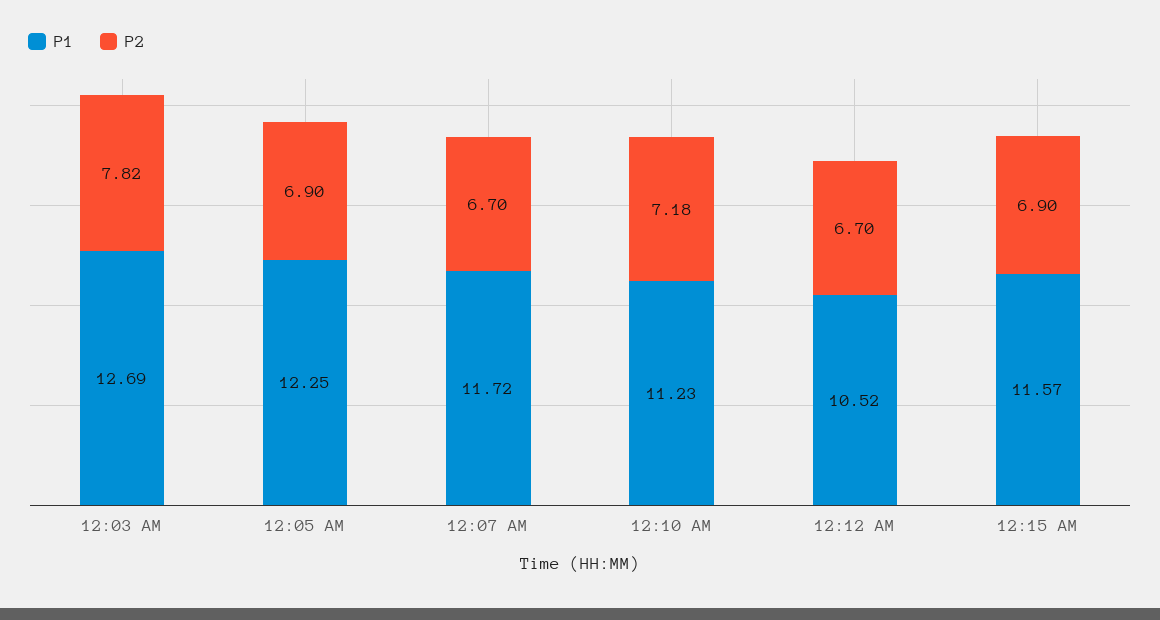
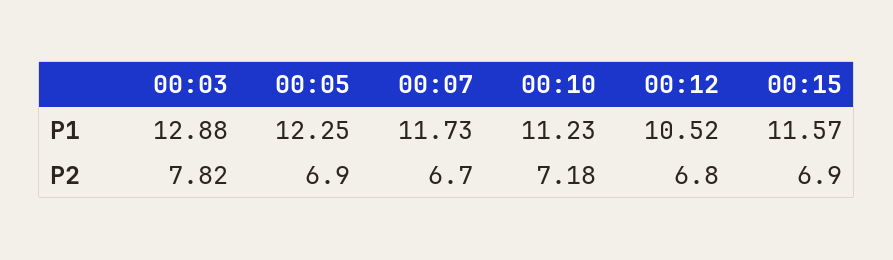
  {
    "P1": {
-     "12:03 AM": 12.69,
+     "12:03 AM": 12.88,
      "12:05 AM": 12.25,
-     "12:07 AM": 11.72,
+     "12:07 AM": 11.73,
      "12:10 AM": 11.23,
      "12:12 AM": 10.52,
      "12:15 AM": 11.57
    },
    "P2": {
      "12:03 AM": 7.82,
      "12:05 AM": 6.9,
      "12:07 AM": 6.7,
      "12:10 AM": 7.18,
-     "12:12 AM": 6.7,
+     "12:12 AM": 6.8,
      "12:15 AM": 6.9
    }
  }

